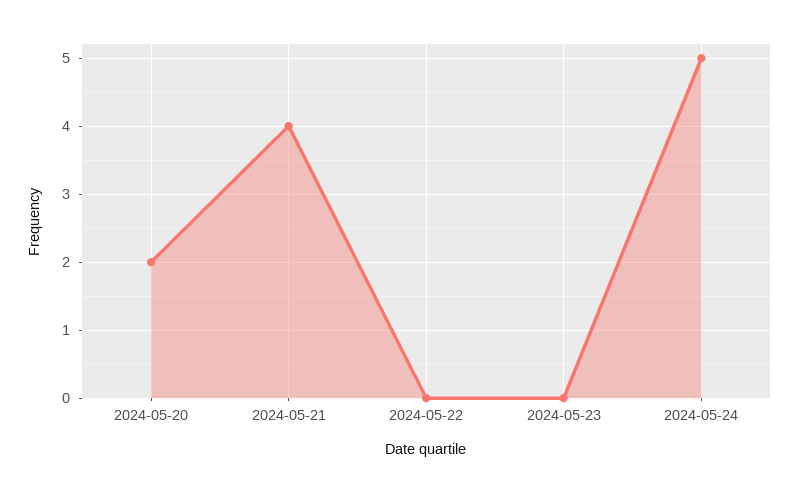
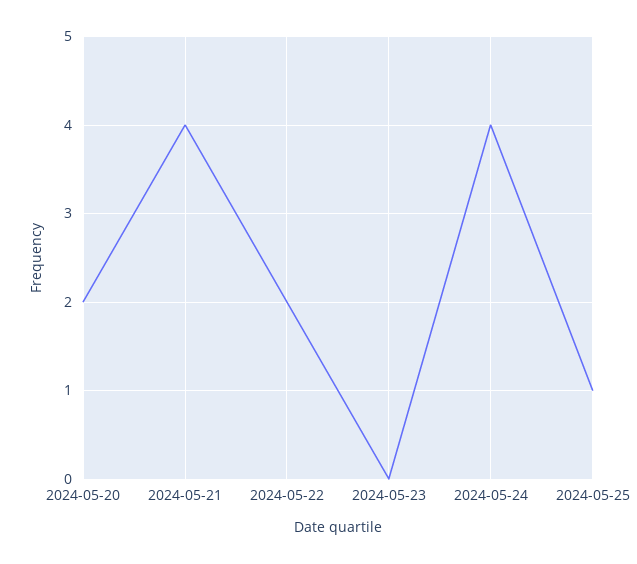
  {
    "2024-05-20": 2,
    "2024-05-21": 4,
-   "2024-05-22": 0,
+   "2024-05-22": 2,
    "2024-05-23": 0,
-   "2024-05-24": 5
+   "2024-05-24": 4,
+   "2024-05-25": 1
  }

